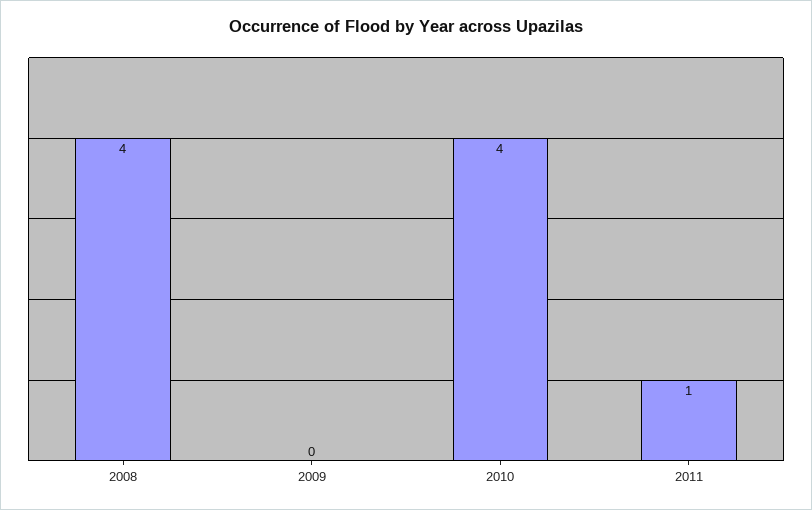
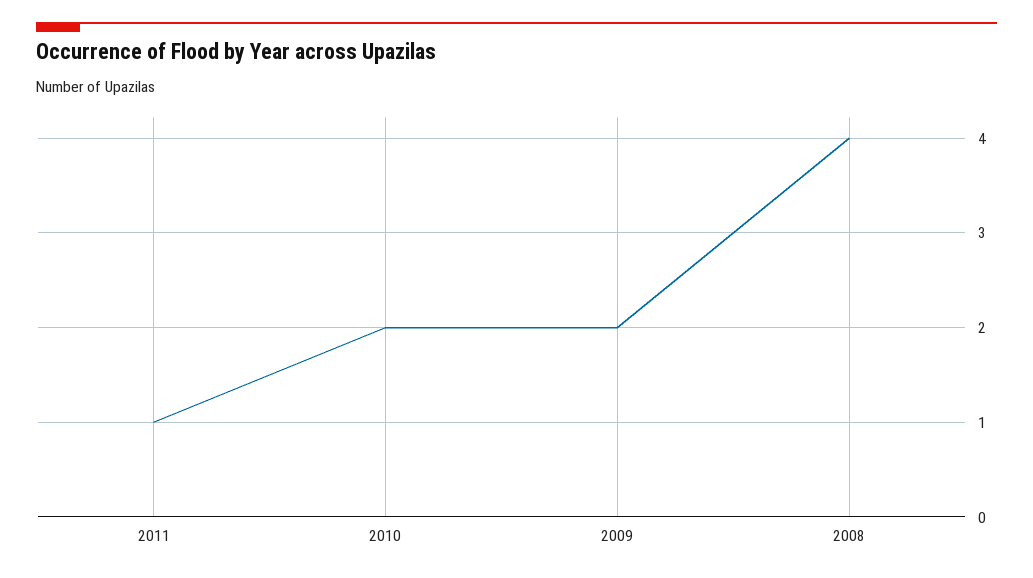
  {
    "2008": 4,
-   "2009": 0,
+   "2009": 2,
-   "2010": 4,
+   "2010": 2,
    "2011": 1
  }

